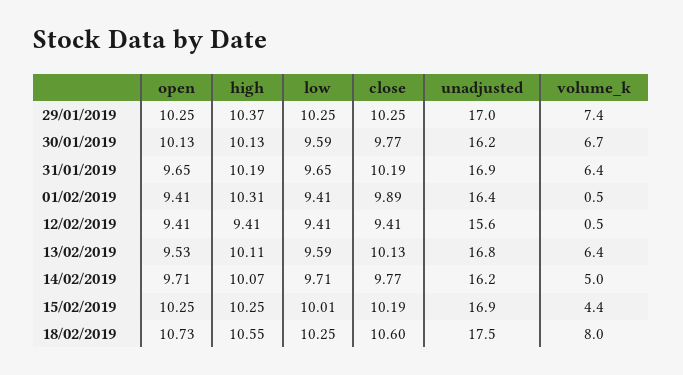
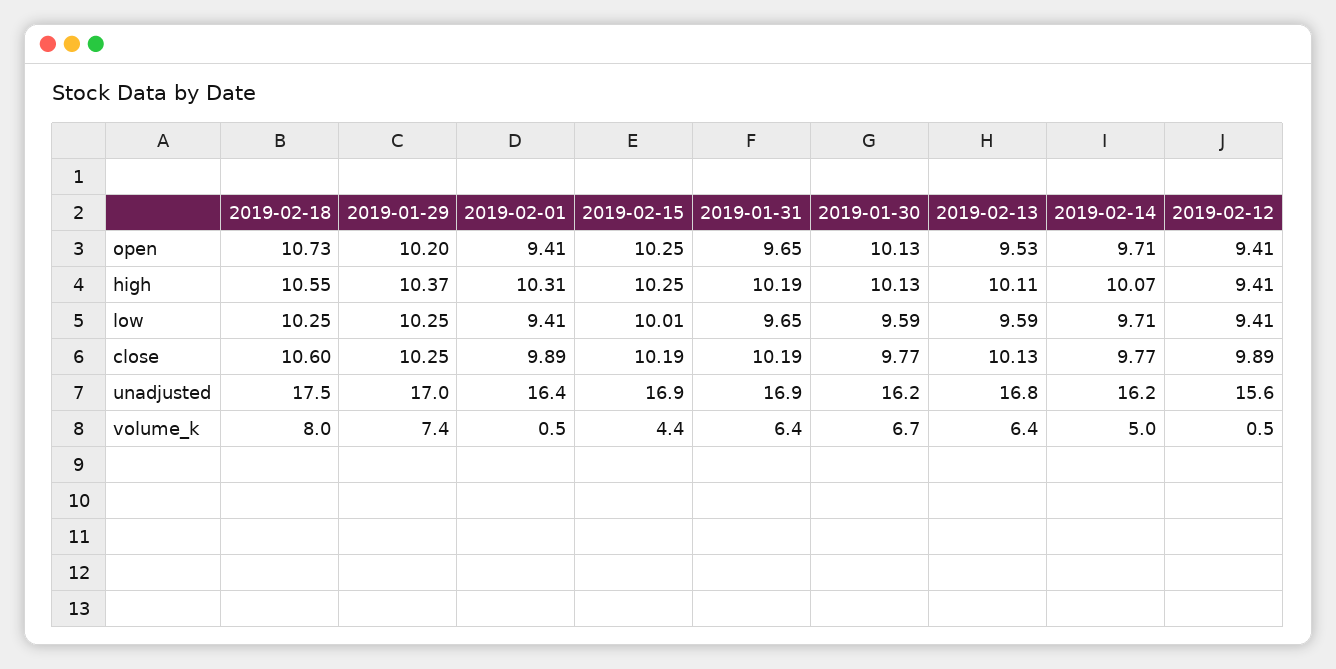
  {
    "open": {
-     "29/01/2019": 10.25,
+     "29/01/2019": 10.2,
      "30/01/2019": 10.13,
      "31/01/2019": 9.65,
      "01/02/2019": 9.41,
      "12/02/2019": 9.41,
      "13/02/2019": 9.53,
      "14/02/2019": 9.71,
      "15/02/2019": 10.25,
      "18/02/2019": 10.73
    },
    "high": {
      "29/01/2019": 10.37,
      "30/01/2019": 10.13,
      "31/01/2019": 10.19,
      "01/02/2019": 10.31,
      "12/02/2019": 9.41,
      "13/02/2019": 10.11,
      "14/02/2019": 10.07,
      "15/02/2019": 10.25,
      "18/02/2019": 10.55
    },
    "low": {
      "29/01/2019": 10.25,
      "30/01/2019": 9.59,
      "31/01/2019": 9.65,
      "01/02/2019": 9.41,
      "12/02/2019": 9.41,
      "13/02/2019": 9.59,
      "14/02/2019": 9.71,
      "15/02/2019": 10.01,
      "18/02/2019": 10.25
    },
    "close": {
      "29/01/2019": 10.25,
      "30/01/2019": 9.77,
      "31/01/2019": 10.19,
      "01/02/2019": 9.89,
-     "12/02/2019": 9.41,
+     "12/02/2019": 9.89,
      "13/02/2019": 10.13,
      "14/02/2019": 9.77,
      "15/02/2019": 10.19,
      "18/02/2019": 10.6
    },
    "unadjusted": {
      "29/01/2019": 17,
      "30/01/2019": 16.2,
      "31/01/2019": 16.9,
      "01/02/2019": 16.4,
      "12/02/2019": 15.6,
      "13/02/2019": 16.8,
      "14/02/2019": 16.2,
      "15/02/2019": 16.9,
      "18/02/2019": 17.5
    },
    "volume_k": {
      "29/01/2019": 7.4,
      "30/01/2019": 6.7,
      "31/01/2019": 6.4,
      "01/02/2019": 0.5,
      "12/02/2019": 0.5,
      "13/02/2019": 6.4,
      "14/02/2019": 5,
      "15/02/2019": 4.4,
      "18/02/2019": 8
    }
  }

